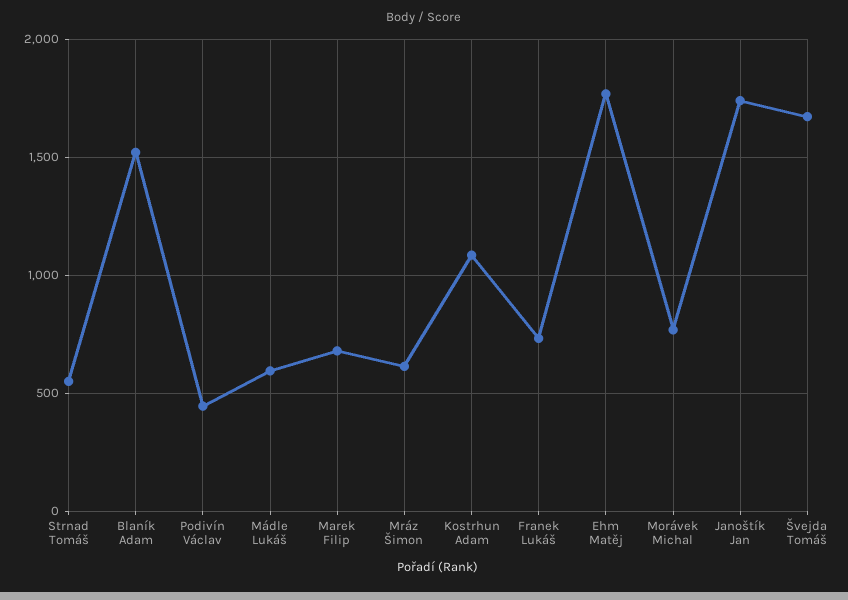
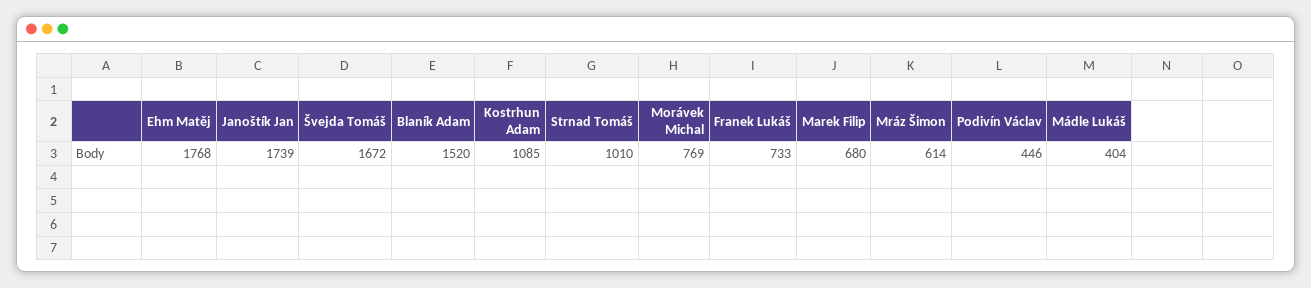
  {
-   "Strnad Tomáš": 550,
+   "Strnad Tomáš": 1010,
    "Blaník Adam": 1520,
    "Podivín Václav": 446,
-   "Mádle Lukáš": 600,
+   "Mádle Lukáš": 404,
    "Marek Filip": 680,
    "Mráz Šimon": 614,
    "Kostrhun Adam": 1085,
    "Franek Lukáš": 733,
    "Ehm Matěj": 1768,
    "Morávek Michal": 769,
    "Janoštík Jan": 1739,
    "Švejda Tomáš": 1672
  }

